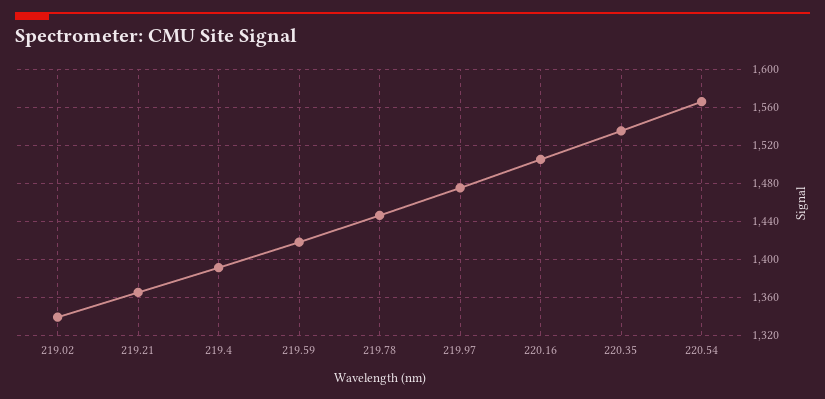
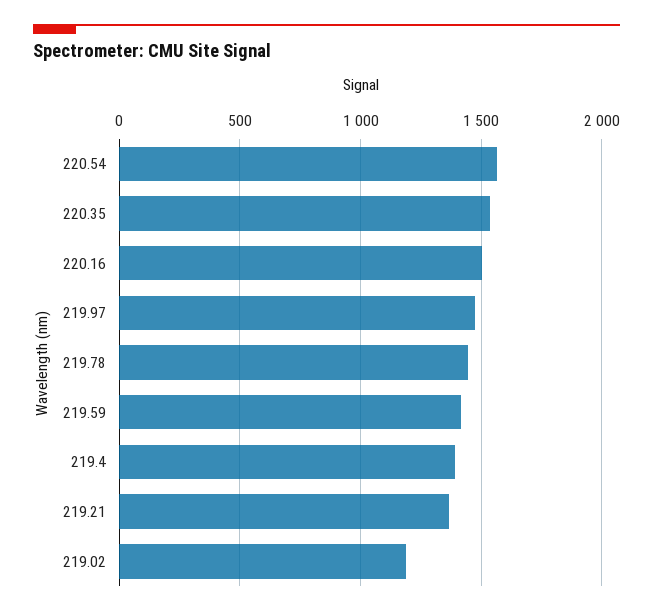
  {
-   "219.02": 1340,
+   "219.02": 1200,
    "219.21": 1370,
    "219.4": 1390,
    "219.59": 1420,
    "219.78": 1450,
    "219.97": 1480,
    "220.16": 1510,
    "220.35": 1540,
    "220.54": 1570
  }

